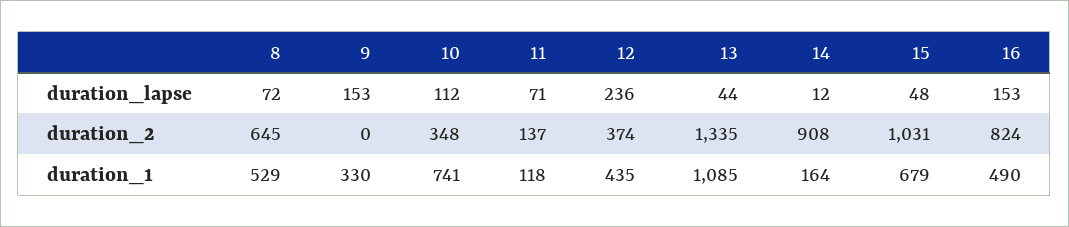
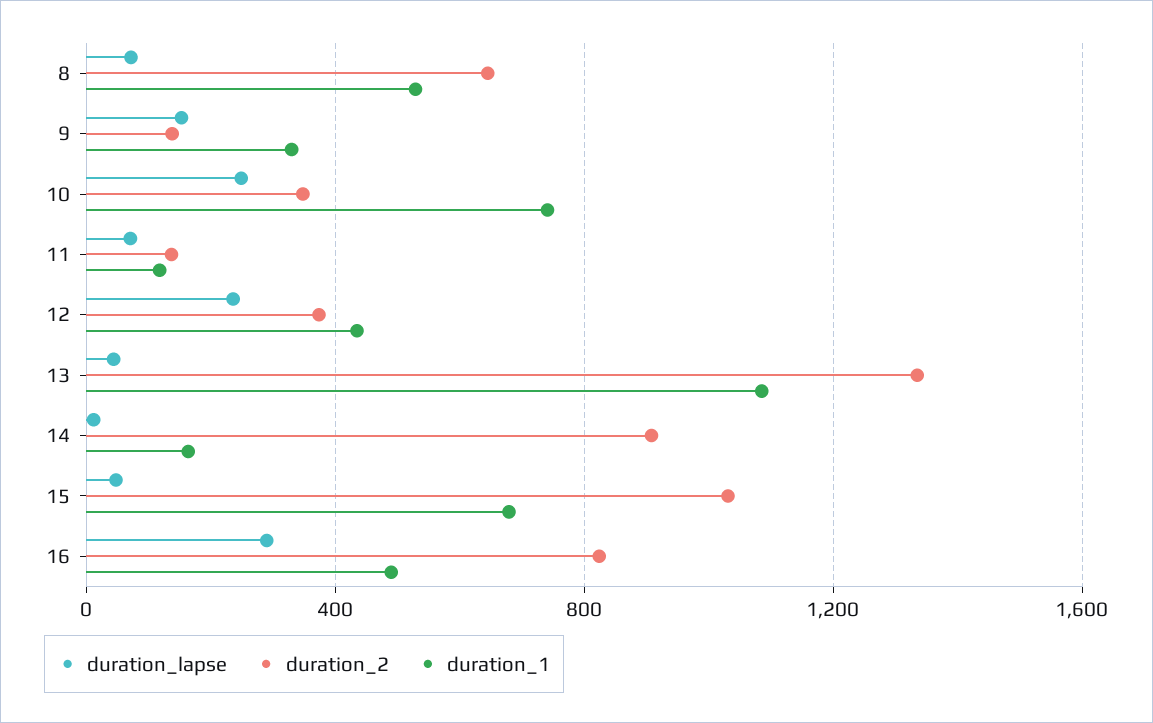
  {
    "duration_lapse": {
      "8": 72,
      "9": 153,
-     "10": 112,
+     "10": 250,
      "11": 71,
      "12": 236,
      "13": 44,
      "14": 12,
      "15": 48,
-     "16": 153
+     "16": 300
    },
    "duration_2": {
      "8": 645,
-     "9": 0,
+     "9": 150,
      "10": 348,
      "11": 137,
      "12": 374,
      "13": 1335,
      "14": 908,
      "15": 1031,
      "16": 824
    },
    "duration_1": {
      "8": 529,
      "9": 330,
      "10": 741,
      "11": 118,
      "12": 435,
      "13": 1085,
      "14": 164,
      "15": 679,
      "16": 490
    }
  }

